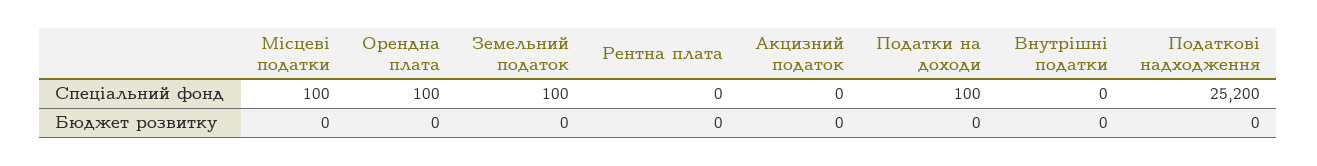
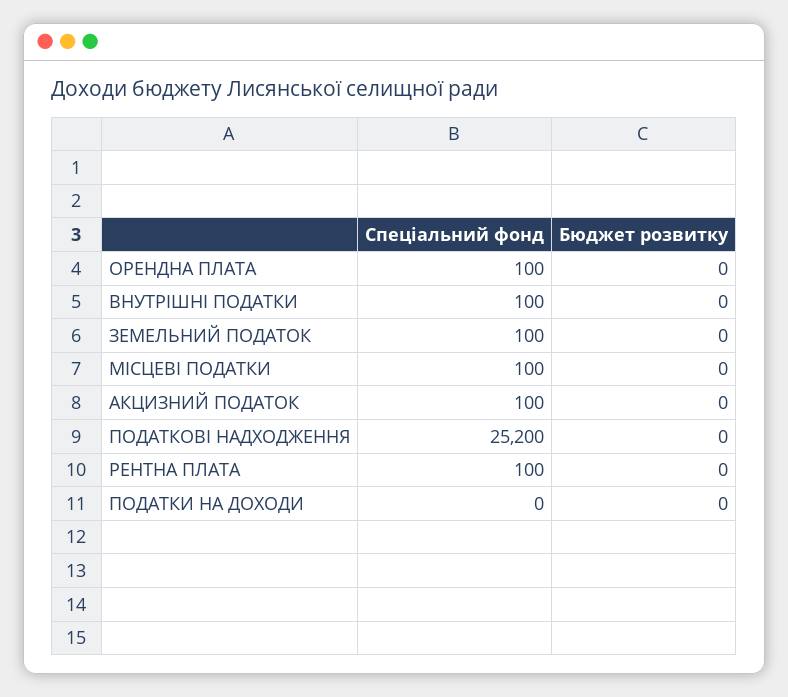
  {
    "Місцеві податки": {
      "Спеціальний фонд": 100,
      "Бюджет розвитку": 0
    },
    "Орендна плата": {
      "Спеціальний фонд": 100,
      "Бюджет розвитку": 0
    },
    "Земельний податок": {
      "Спеціальний фонд": 100,
      "Бюджет розвитку": 0
    },
    "Рентна плата": {
-     "Спеціальний фонд": 0,
+     "Спеціальний фонд": 100,
      "Бюджет розвитку": 0
    },
    "Акцизний податок": {
-     "Спеціальний фонд": 0,
+     "Спеціальний фонд": 100,
      "Бюджет розвитку": 0
    },
    "Податки на доходи": {
-     "Спеціальний фонд": 100,
+     "Спеціальний фонд": 0,
      "Бюджет розвитку": 0
    },
    "Внутрішні податки": {
-     "Спеціальний фонд": 0,
+     "Спеціальний фонд": 100,
      "Бюджет розвитку": 0
    },
    "Податкові надходження": {
      "Спеціальний фонд": 25200,
      "Бюджет розвитку": 0
    }
  }

